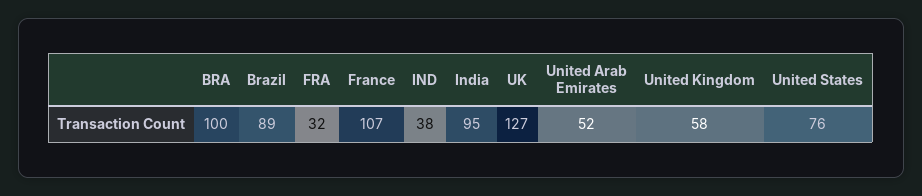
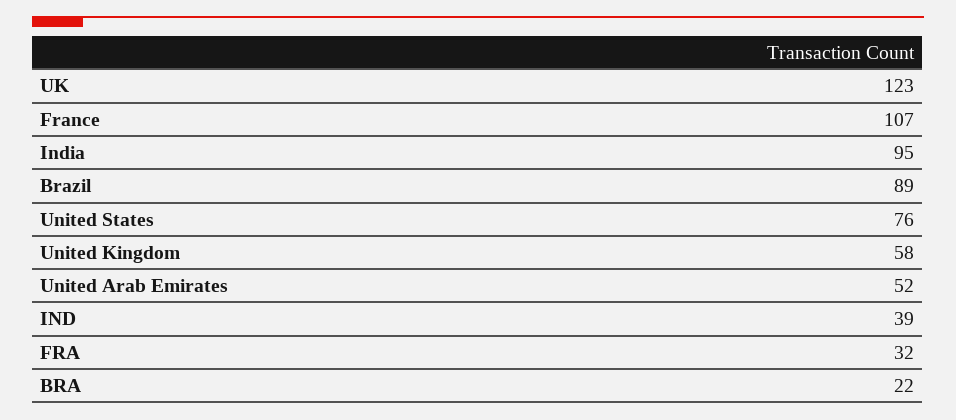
  {
-   "BRA": 100,
+   "BRA": 22,
    "Brazil": 89,
    "FRA": 32,
    "France": 107,
-   "IND": 38,
+   "IND": 39,
    "India": 95,
-   "UK": 127,
+   "UK": 123,
    "United Arab Emirates": 52,
    "United Kingdom": 58,
    "United States": 76
  }

